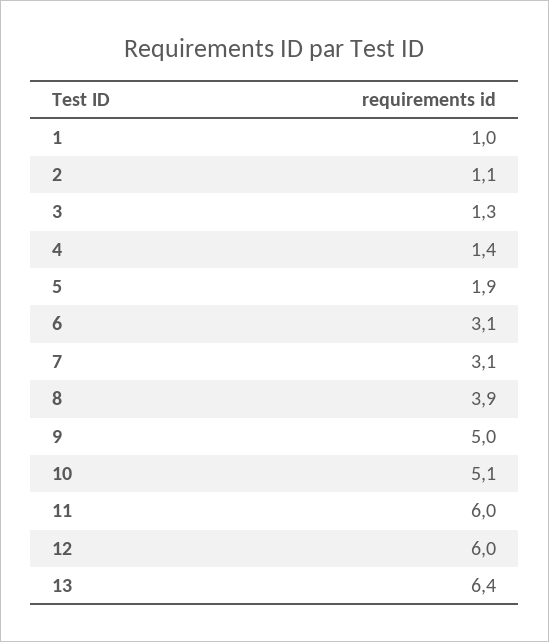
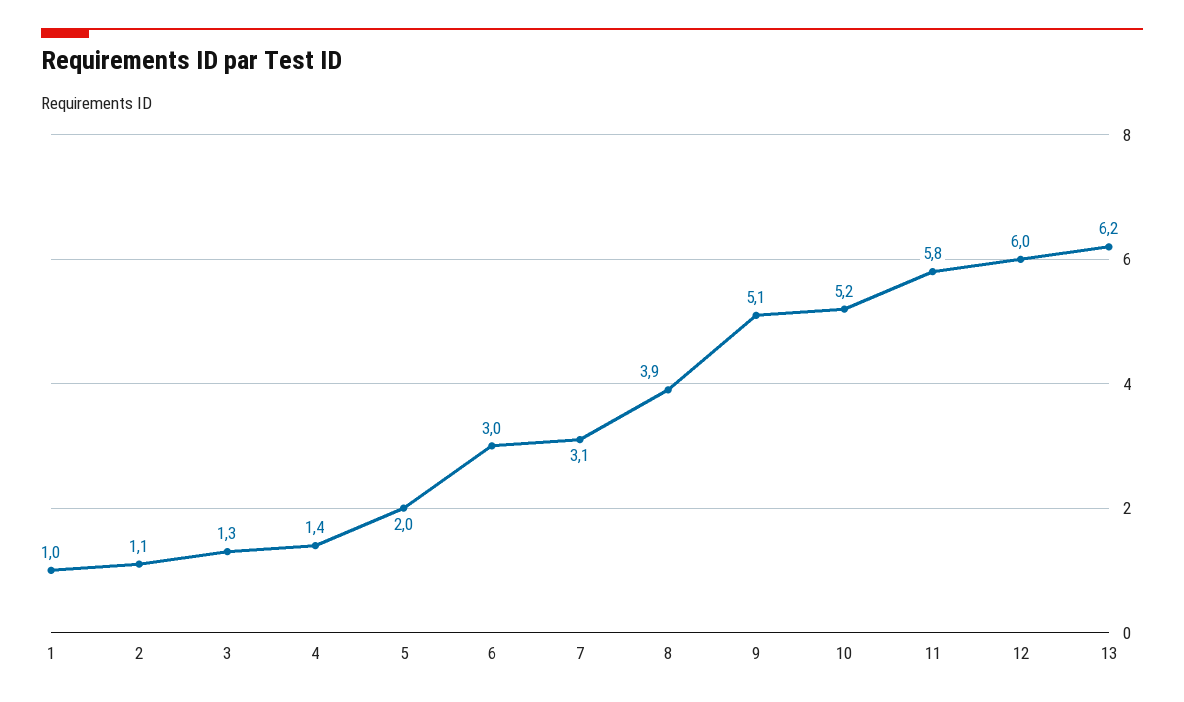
  {
    "1": 1,
    "2": 1.1,
    "3": 1.3,
    "4": 1.4,
-   "5": 1.9,
+   "5": 2,
-   "6": 3.1,
+   "6": 3,
    "7": 3.1,
    "8": 3.9,
-   "9": 5,
+   "9": 5.1,
-   "10": 5.1,
+   "10": 5.2,
-   "11": 6,
+   "11": 5.8,
    "12": 6,
-   "13": 6.4
+   "13": 6.2
  }

